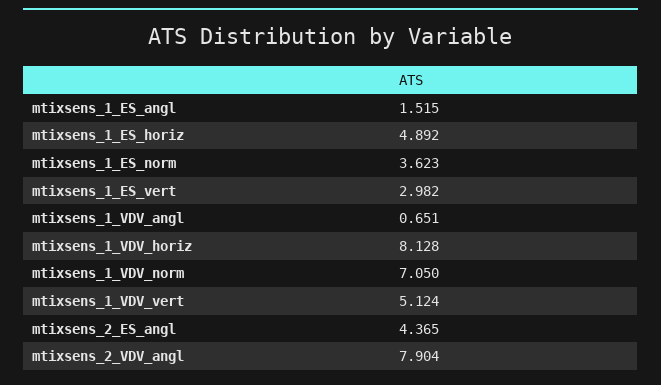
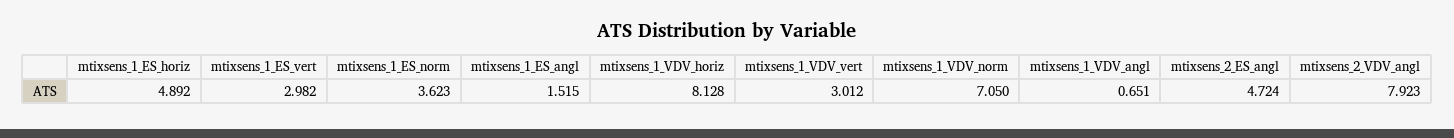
  {
    "mtixsens_1_ES_angl": 1.515,
    "mtixsens_1_ES_horiz": 4.892,
    "mtixsens_1_ES_norm": 3.623,
    "mtixsens_1_ES_vert": 2.982,
    "mtixsens_1_VDV_angl": 0.651,
    "mtixsens_1_VDV_horiz": 8.128,
    "mtixsens_1_VDV_norm": 7.05,
-   "mtixsens_1_VDV_vert": 5.124,
+   "mtixsens_1_VDV_vert": 3.012,
-   "mtixsens_2_ES_angl": 4.365,
+   "mtixsens_2_ES_angl": 4.724,
-   "mtixsens_2_VDV_angl": 7.904
+   "mtixsens_2_VDV_angl": 7.923
  }

